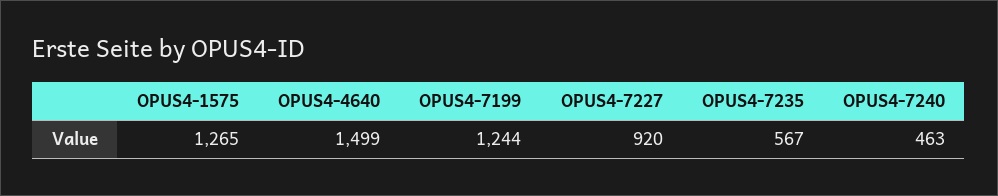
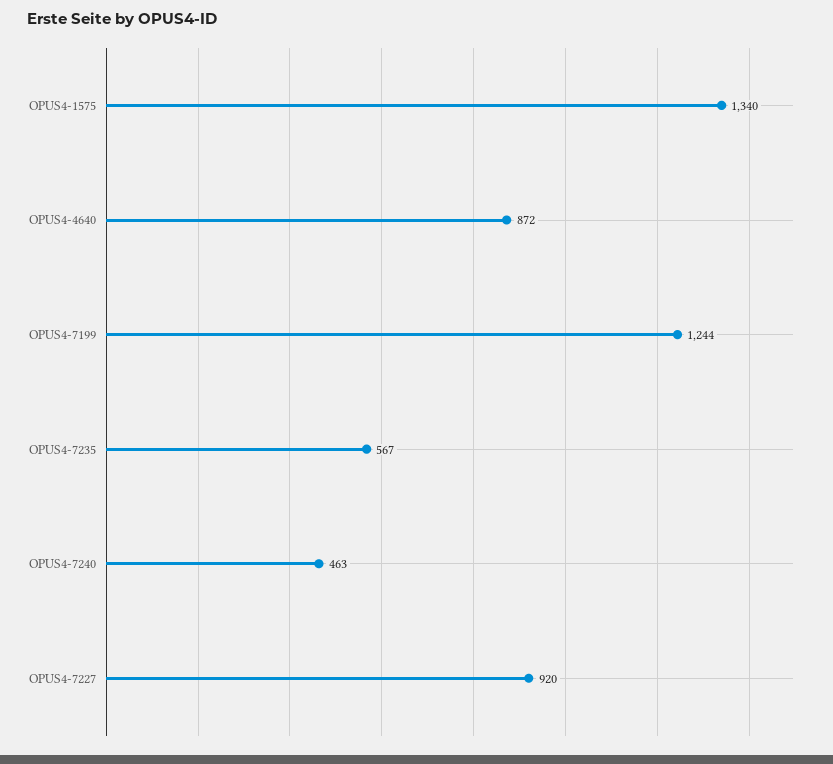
  {
-   "OPUS4-1575": 1265,
+   "OPUS4-1575": 1340,
-   "OPUS4-4640": 1499,
+   "OPUS4-4640": 872,
    "OPUS4-7199": 1244,
    "OPUS4-7227": 920,
    "OPUS4-7235": 567,
    "OPUS4-7240": 463
  }

